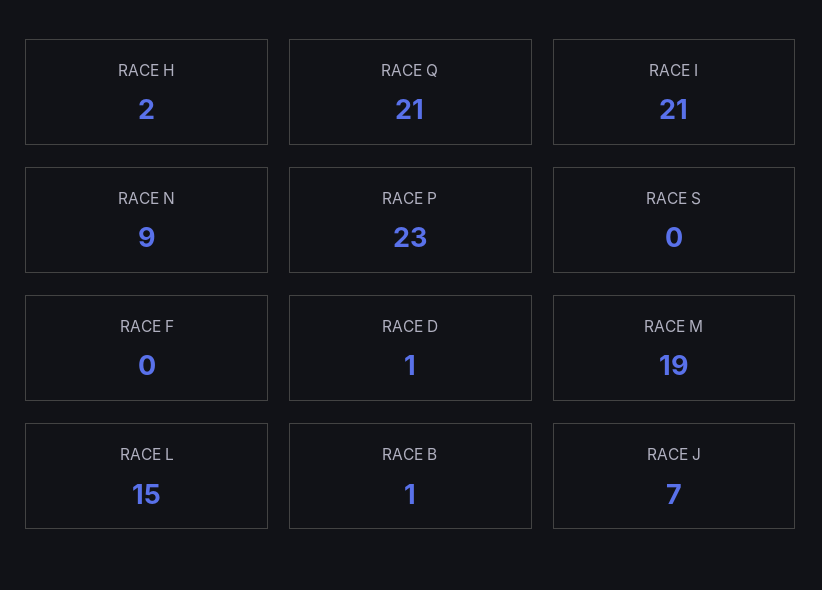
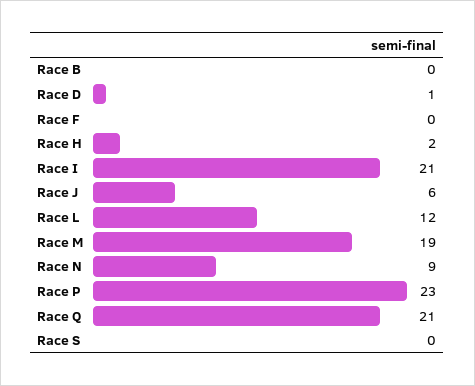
  {
    "RACE H": 2,
    "RACE Q": 21,
    "RACE I": 21,
    "RACE N": 9,
    "RACE P": 23,
    "RACE S": 0,
    "RACE F": 0,
    "RACE D": 1,
    "RACE M": 19,
-   "RACE L": 15,
+   "RACE L": 12,
-   "RACE B": 1,
+   "RACE B": 0,
-   "RACE J": 7
+   "RACE J": 6
  }

